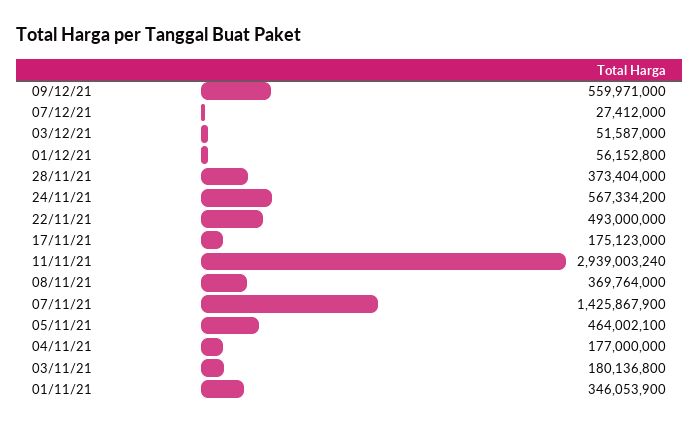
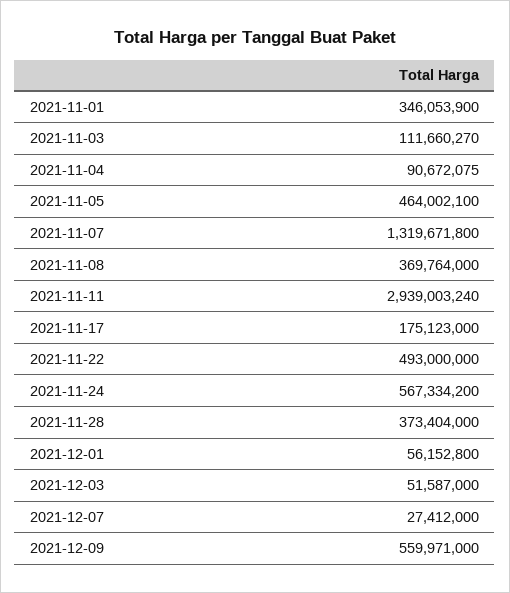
  {
    "09/12/21": 559971000,
    "07/12/21": 27412000,
    "03/12/21": 51587000,
    "01/12/21": 56152800,
    "28/11/21": 373404000,
    "24/11/21": 567334200,
    "22/11/21": 493000000,
    "17/11/21": 175123000,
    "11/11/21": 2939003240,
    "08/11/21": 369764000,
-   "07/11/21": 1425867900,
+   "07/11/21": 1319671800,
    "05/11/21": 464002100,
-   "04/11/21": 177000000,
+   "04/11/21": 90672075,
-   "03/11/21": 180136800,
+   "03/11/21": 111660270,
    "01/11/21": 346053900
  }

